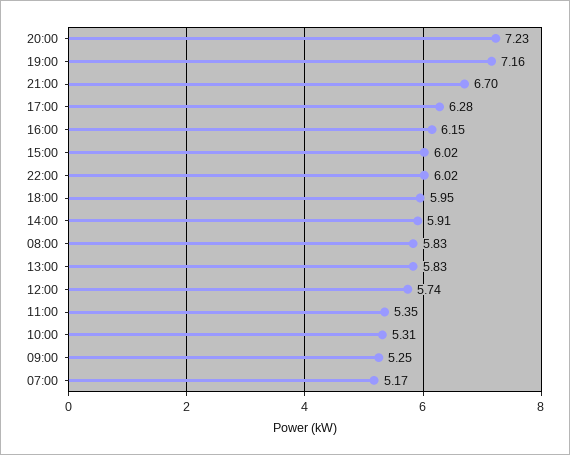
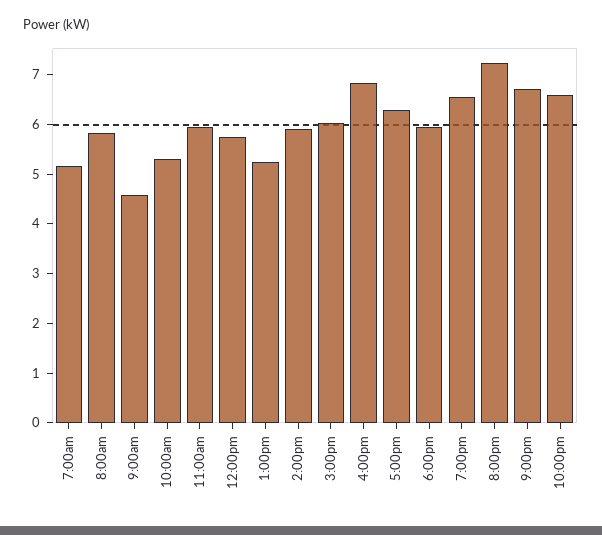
  {
    "20:00": 7.23,
-   "19:00": 7.16,
+   "19:00": 6.6,
    "21:00": 6.7,
    "17:00": 6.28,
-   "16:00": 6.15,
+   "16:00": 6.8,
    "15:00": 6.02,
-   "22:00": 6.02,
+   "22:00": 6.6,
    "18:00": 5.95,
    "14:00": 5.91,
    "08:00": 5.83,
-   "13:00": 5.83,
+   "13:00": 5.2,
    "12:00": 5.74,
-   "11:00": 5.35,
+   "11:00": 6,
    "10:00": 5.31,
-   "09:00": 5.25,
+   "09:00": 4.6,
    "07:00": 5.17
  }

